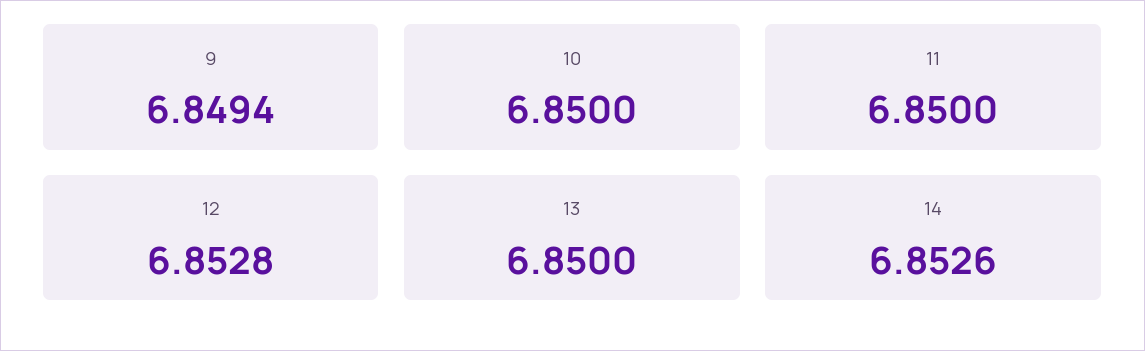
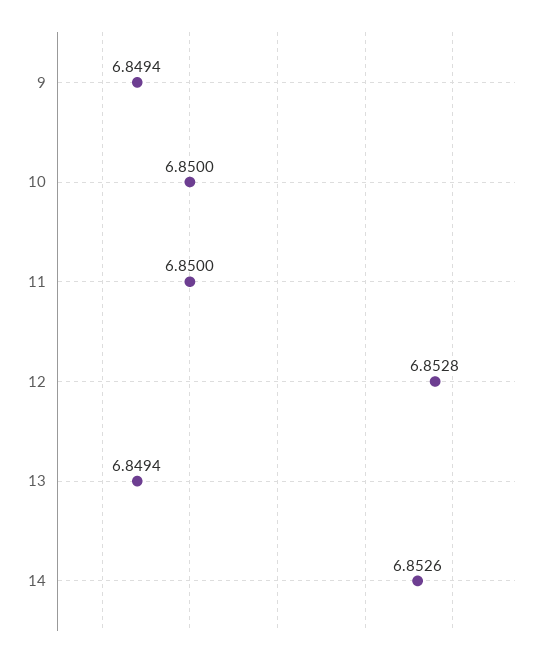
  {
    "9": 6.8494,
    "10": 6.85,
    "11": 6.85,
    "12": 6.8528,
-   "13": 6.85,
+   "13": 6.8494,
    "14": 6.8526
  }

